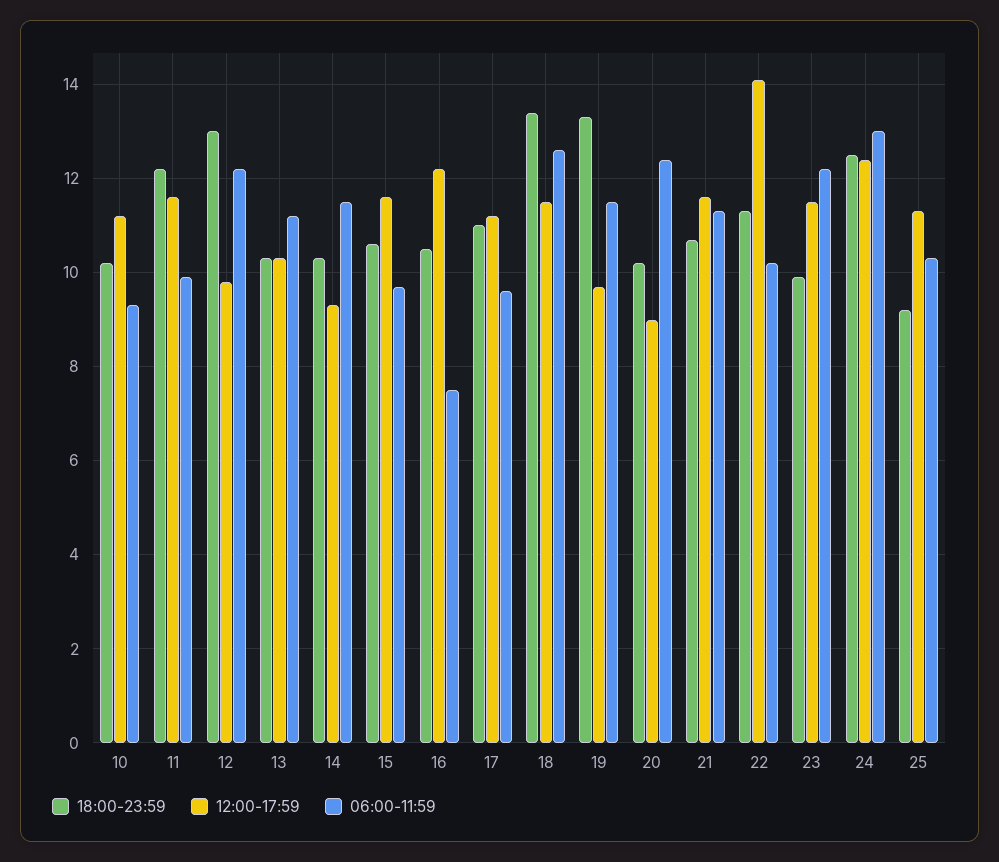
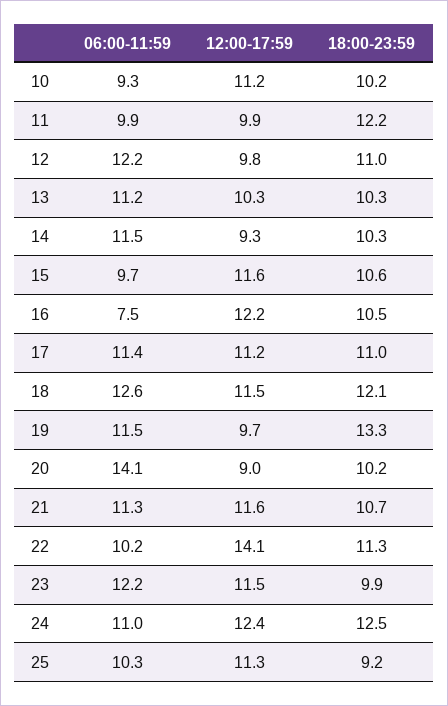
  {
    "18:00-23:59": {
      "10": 10.2,
      "11": 12.2,
-     "12": 13,
+     "12": 11,
      "13": 10.3,
      "14": 10.3,
      "15": 10.6,
      "16": 10.5,
      "17": 11,
-     "18": 13.5,
+     "18": 12.1,
      "19": 13.3,
      "20": 10.2,
      "21": 10.7,
      "22": 11.3,
      "23": 9.9,
      "24": 12.5,
      "25": 9.2
    },
    "12:00-17:59": {
      "10": 11.2,
-     "11": 11.5,
+     "11": 9.9,
      "12": 9.8,
      "13": 10.3,
      "14": 9.3,
      "15": 11.6,
      "16": 12.2,
      "17": 11.2,
      "18": 11.5,
      "19": 9.7,
      "20": 9,
      "21": 11.6,
      "22": 14.1,
      "23": 11.5,
      "24": 12.4,
      "25": 11.3
    },
    "06:00-11:59": {
      "10": 9.3,
      "11": 9.9,
      "12": 12.2,
      "13": 11.2,
      "14": 11.5,
      "15": 9.7,
      "16": 7.5,
-     "17": 9.5,
+     "17": 11.4,
      "18": 12.6,
      "19": 11.5,
-     "20": 12.5,
+     "20": 14.1,
      "21": 11.3,
      "22": 10.2,
      "23": 12.2,
-     "24": 13,
+     "24": 11,
      "25": 10.3
    }
  }

